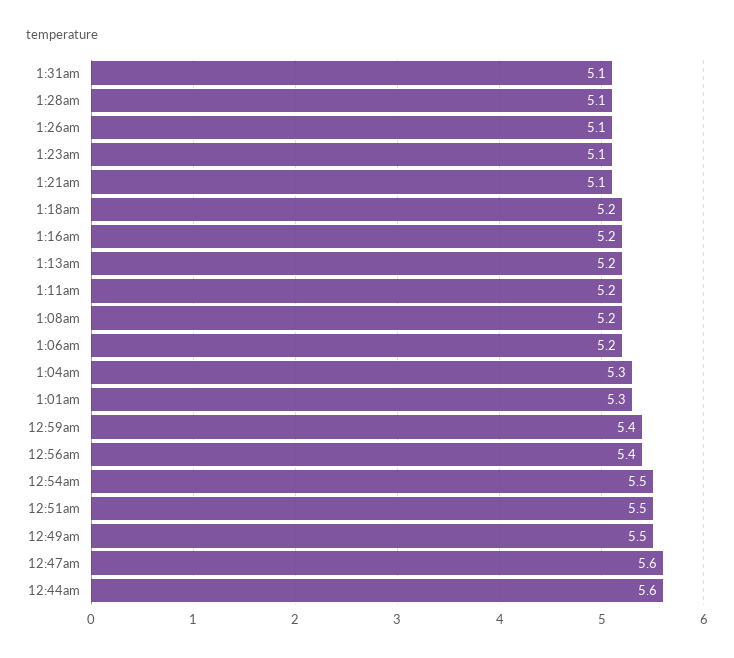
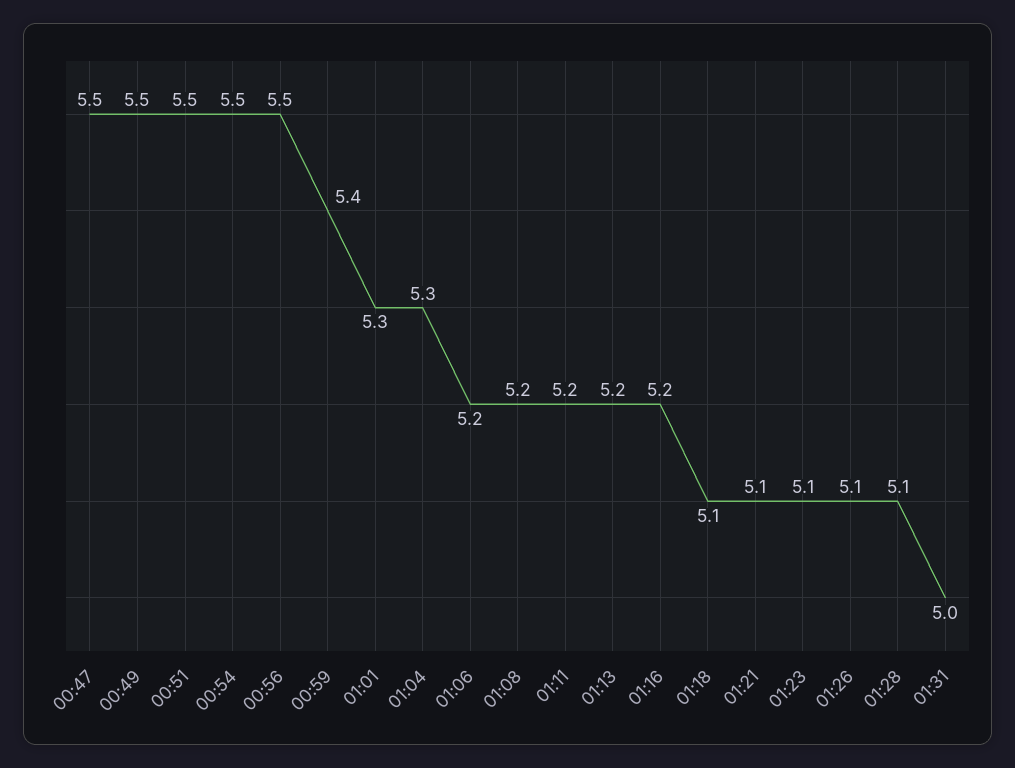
  {
-   "1:31am": 5.1,
+   "1:31am": 5,
    "1:28am": 5.1,
    "1:26am": 5.1,
    "1:23am": 5.1,
    "1:21am": 5.1,
-   "1:18am": 5.2,
+   "1:18am": 5.1,
    "1:16am": 5.2,
    "1:13am": 5.2,
    "1:11am": 5.2,
    "1:08am": 5.2,
    "1:06am": 5.2,
    "1:04am": 5.3,
    "1:01am": 5.3,
    "12:59am": 5.4,
-   "12:56am": 5.4,
+   "12:56am": 5.5,
    "12:54am": 5.5,
    "12:51am": 5.5,
    "12:49am": 5.5,
-   "12:47am": 5.6,
+   "12:47am": 5.5
-   "12:44am": 5.6
  }

